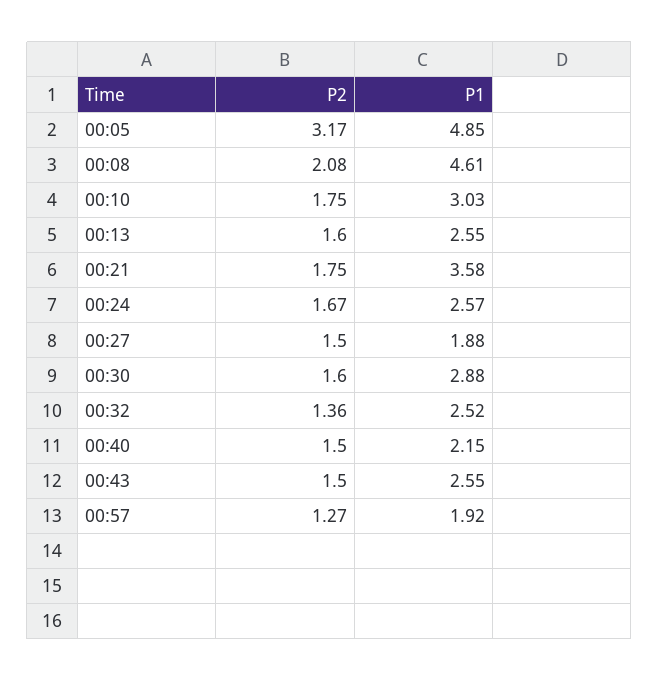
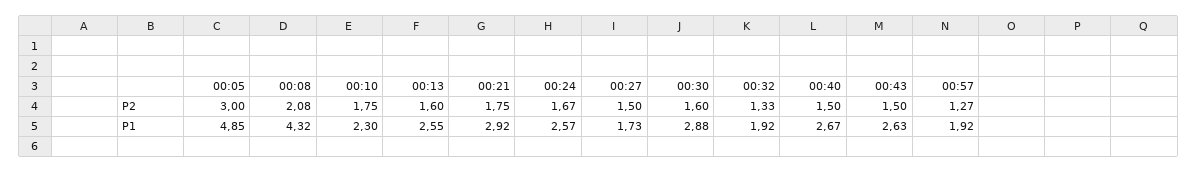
  {
    "P2": {
-     "00:05": 3.17,
+     "00:05": 3,
      "00:08": 2.08,
      "00:10": 1.75,
      "00:13": 1.6,
      "00:21": 1.75,
      "00:24": 1.67,
      "00:27": 1.5,
      "00:30": 1.6,
-     "00:32": 1.36,
+     "00:32": 1.33,
      "00:40": 1.5,
      "00:43": 1.5,
      "00:57": 1.27
    },
    "P1": {
      "00:05": 4.85,
-     "00:08": 4.61,
+     "00:08": 4.32,
-     "00:10": 3.03,
+     "00:10": 2.3,
      "00:13": 2.55,
-     "00:21": 3.58,
+     "00:21": 2.92,
      "00:24": 2.57,
-     "00:27": 1.88,
+     "00:27": 1.73,
      "00:30": 2.88,
-     "00:32": 2.52,
+     "00:32": 1.92,
-     "00:40": 2.15,
+     "00:40": 2.67,
-     "00:43": 2.55,
+     "00:43": 2.63,
      "00:57": 1.92
    }
  }

